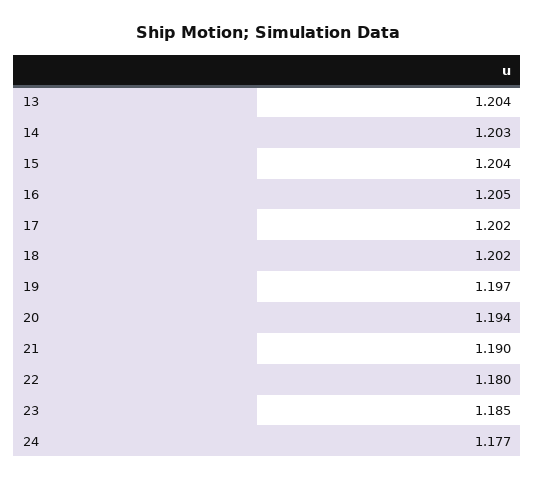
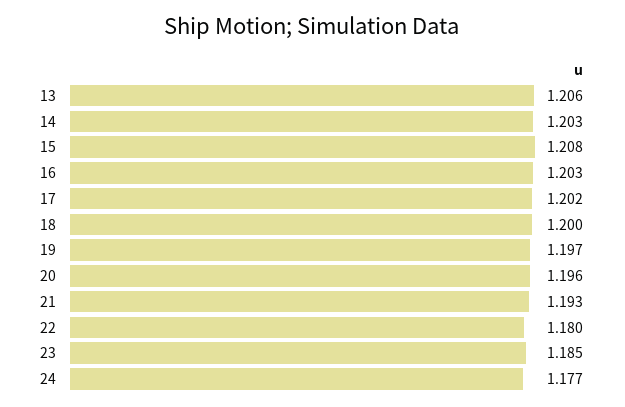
  {
-   "13": 1.204,
+   "13": 1.206,
    "14": 1.203,
-   "15": 1.204,
+   "15": 1.208,
-   "16": 1.205,
+   "16": 1.203,
    "17": 1.202,
-   "18": 1.202,
+   "18": 1.2,
    "19": 1.197,
-   "20": 1.194,
+   "20": 1.196,
-   "21": 1.19,
+   "21": 1.193,
    "22": 1.18,
    "23": 1.185,
    "24": 1.177
  }

